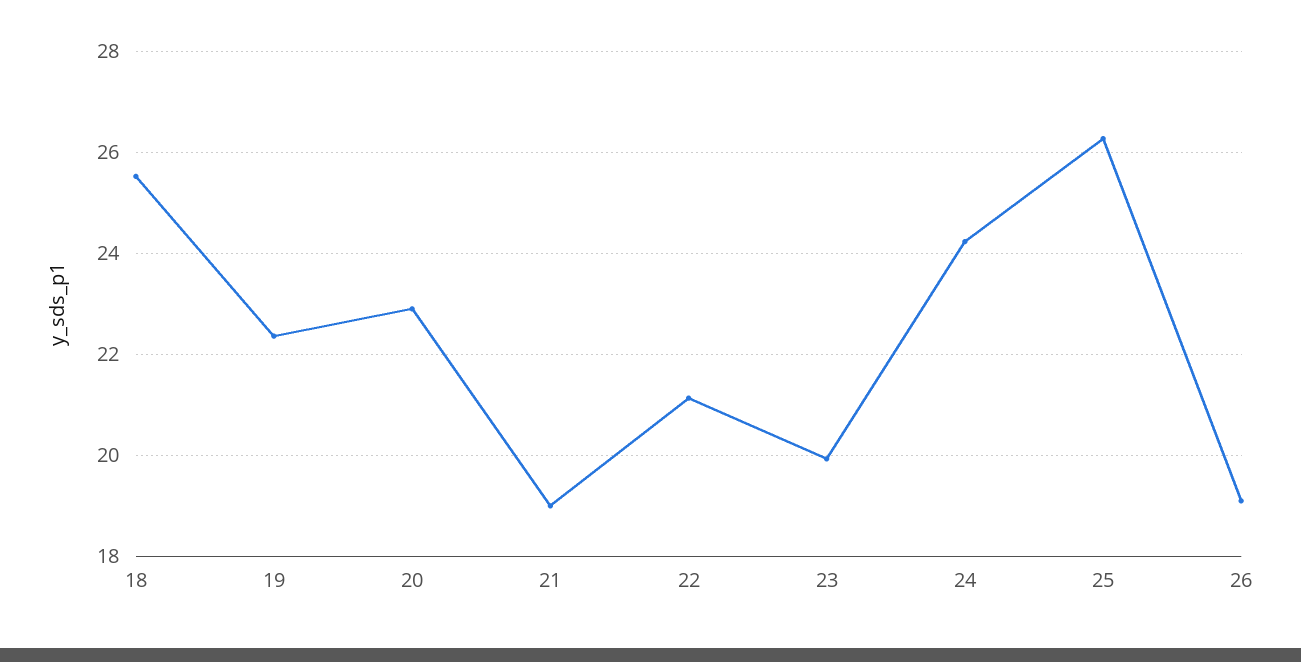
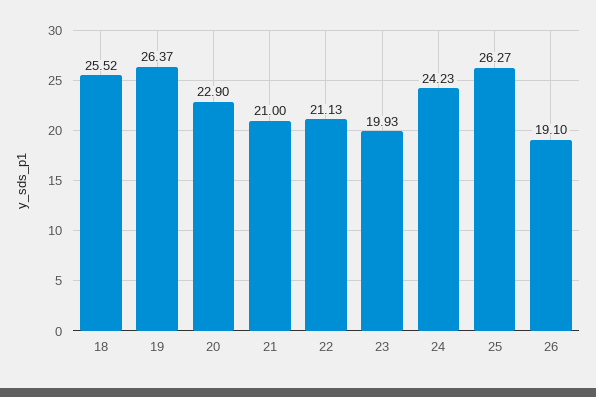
  {
    "18": 25.52,
-   "19": 22.4,
+   "19": 26.37,
    "20": 22.9,
-   "21": 19,
+   "21": 21,
    "22": 21.13,
    "23": 19.93,
    "24": 24.23,
    "25": 26.27,
    "26": 19.1
  }

